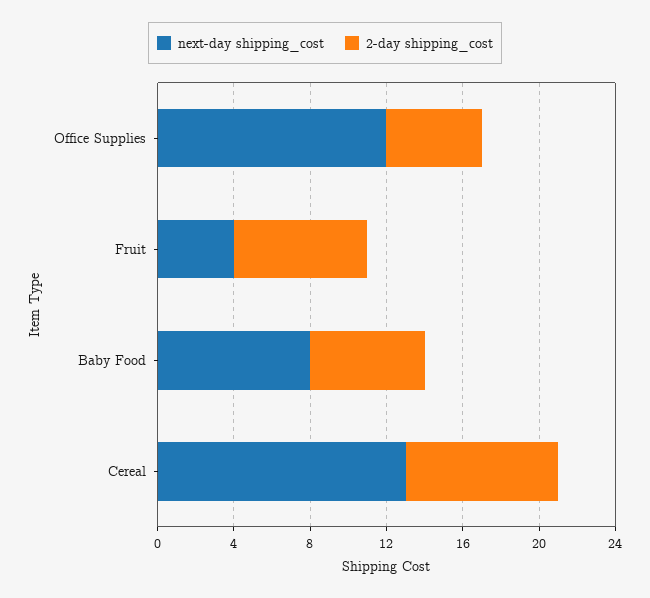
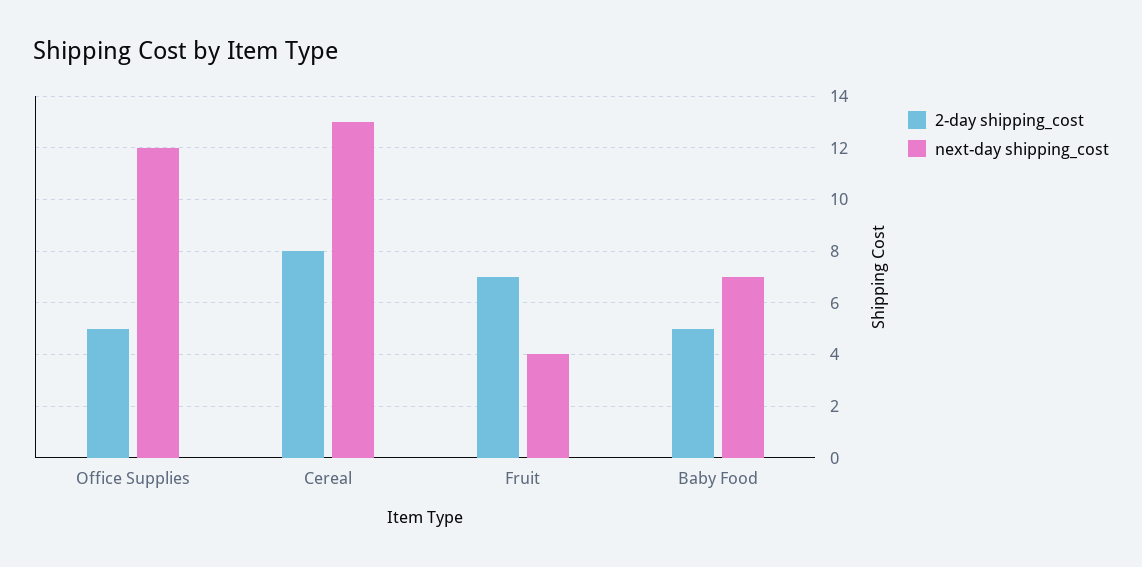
  {
    "next-day shipping_cost": {
      "Office Supplies": 12,
      "Fruit": 4,
-     "Baby Food": 8,
+     "Baby Food": 7,
      "Cereal": 13
    },
    "2-day shipping_cost": {
      "Office Supplies": 5,
      "Fruit": 7,
-     "Baby Food": 6,
+     "Baby Food": 5,
      "Cereal": 8
    }
  }

